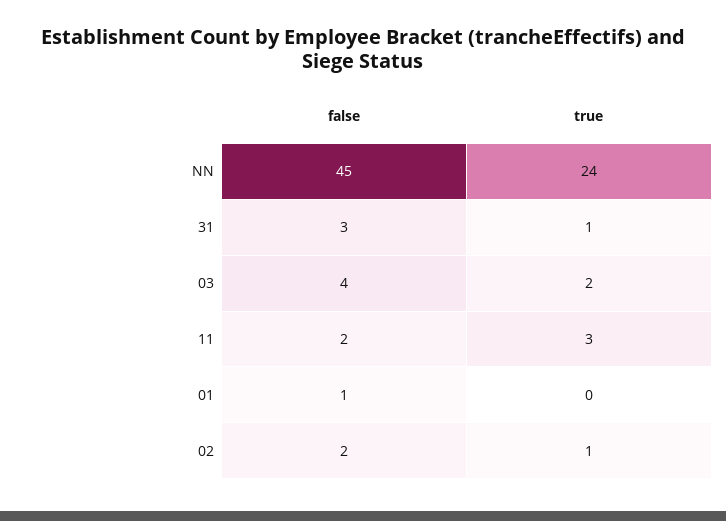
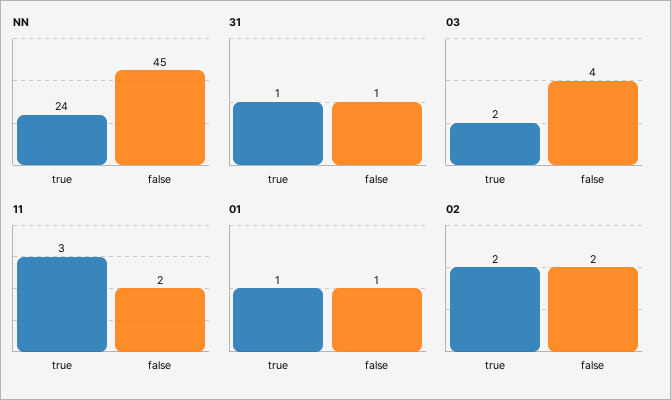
  {
    "NN": {
      "false": 45,
      "true": 24
    },
    "31": {
-     "false": 3,
+     "false": 1,
      "true": 1
    },
    "03": {
      "false": 4,
      "true": 2
    },
    "11": {
      "false": 2,
      "true": 3
    },
    "01": {
      "false": 1,
-     "true": 0
+     "true": 1
    },
    "02": {
      "false": 2,
-     "true": 1
+     "true": 2
    }
  }

